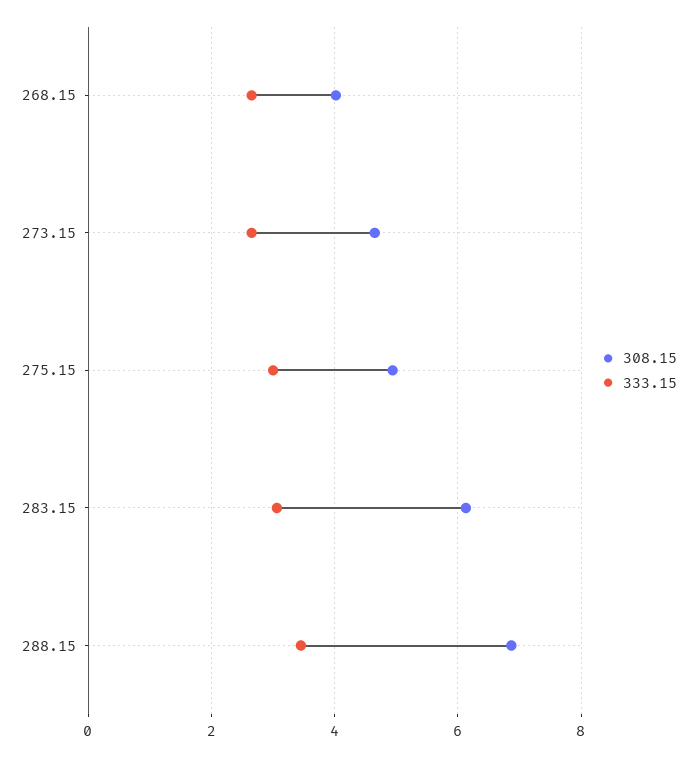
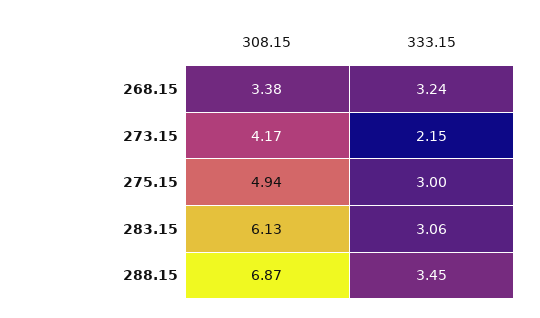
  {
    "308.15": {
-     "268.15": 4,
+     "268.15": 3.38,
-     "273.15": 4.6,
+     "273.15": 4.17,
      "275.15": 4.94,
      "283.15": 6.13,
      "288.15": 6.87
    },
    "333.15": {
-     "268.15": 2.6,
+     "268.15": 3.24,
-     "273.15": 2.6,
+     "273.15": 2.15,
      "275.15": 3,
      "283.15": 3.06,
      "288.15": 3.45
    }
  }

